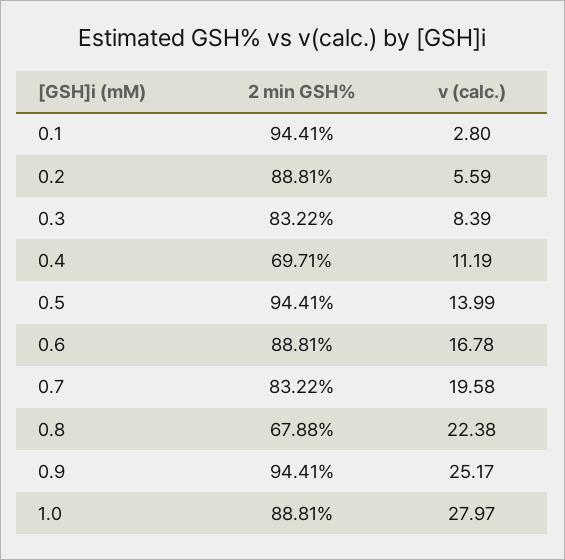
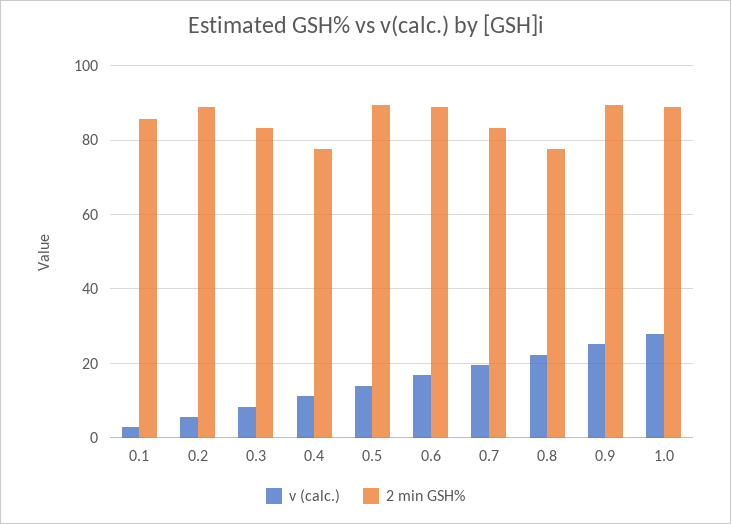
  {
    "2 min GSH%": {
-     "0.1": 94.41,
+     "0.1": 86,
      "0.2": 88.81,
      "0.3": 83.22,
-     "0.4": 69.71,
+     "0.4": 78,
-     "0.5": 94.41,
+     "0.5": 90,
      "0.6": 88.81,
      "0.7": 83.22,
-     "0.8": 67.88,
+     "0.8": 78,
-     "0.9": 94.41,
+     "0.9": 90,
      "1.0": 88.81
    },
    "v (calc.)": {
      "0.1": 2.8,
      "0.2": 5.59,
      "0.3": 8.39,
      "0.4": 11.19,
      "0.5": 13.99,
      "0.6": 16.78,
      "0.7": 19.58,
      "0.8": 22.38,
      "0.9": 25.17,
      "1.0": 27.97
    }
  }

